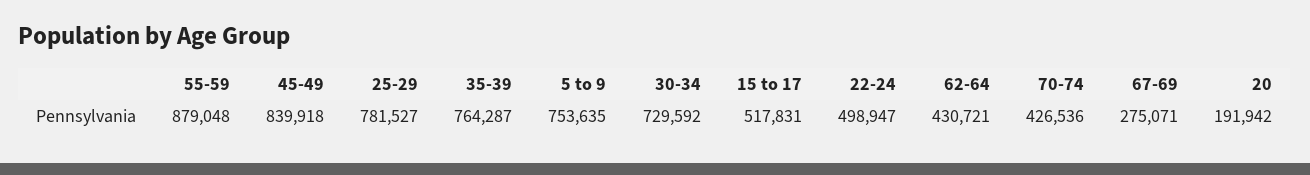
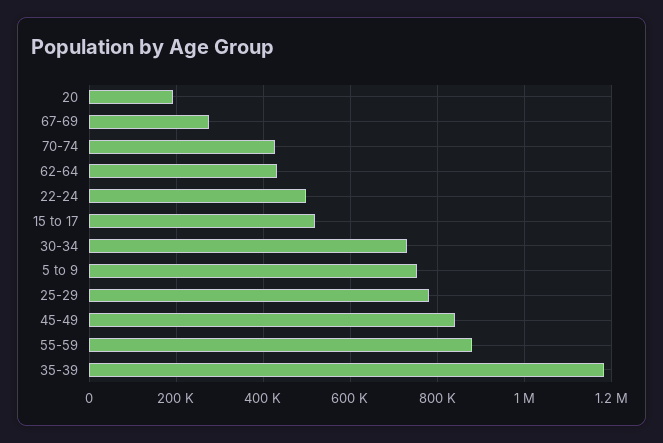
  {
    "55-59": 879048,
    "45-49": 839918,
    "25-29": 781527,
-   "35-39": 764287,
+   "35-39": 1180000,
    "5 to 9": 753635,
    "30-34": 729592,
    "15 to 17": 517831,
    "22-24": 498947,
    "62-64": 430721,
    "70-74": 426536,
    "67-69": 275071,
    "20": 191942
  }

